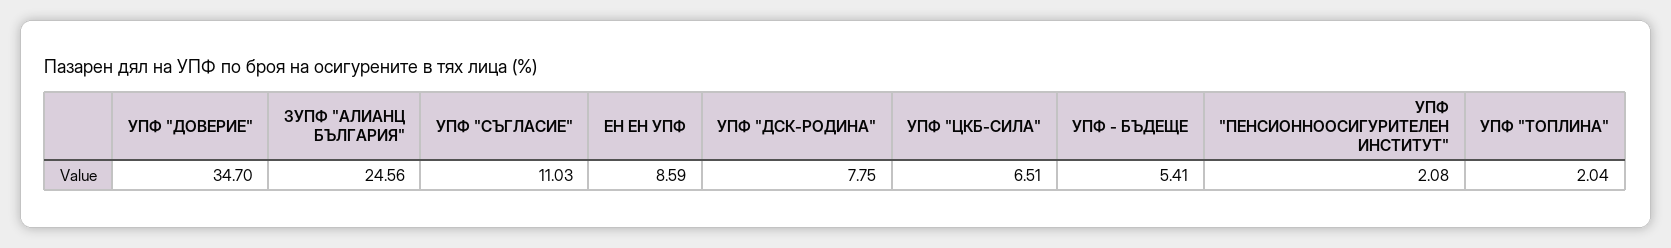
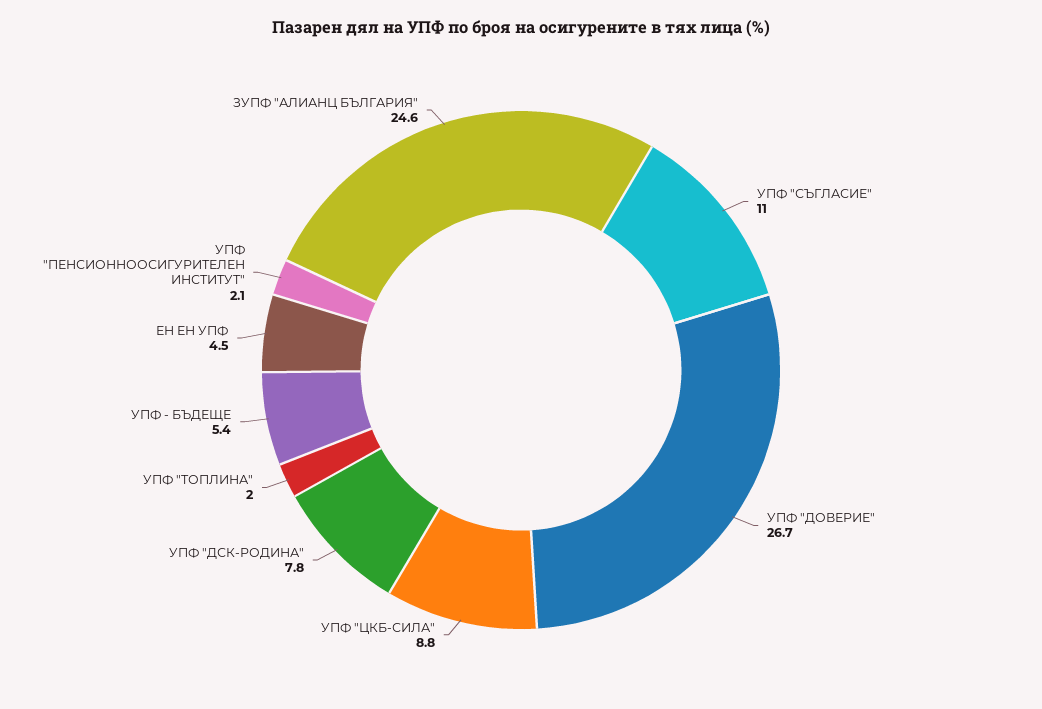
  {
-   "УПФ \"ДОВЕРИЕ\"": 34.7,
+   "УПФ \"ДОВЕРИЕ\"": 26.7,
    "ЗУПФ \"АЛИАНЦ БЪЛГАРИЯ\"": 24.56,
    "УПФ \"СЪГЛАСИЕ\"": 11.03,
-   "ЕН ЕН УПФ": 8.59,
+   "ЕН ЕН УПФ": 4.5,
    "УПФ \"ДСК-РОДИНА\"": 7.75,
-   "УПФ \"ЦКБ-СИЛА\"": 6.51,
+   "УПФ \"ЦКБ-СИЛА\"": 8.8,
    "УПФ - БЪДЕЩЕ": 5.41,
    "УПФ \"ПЕНСИОННООСИГУРИТЕЛЕН ИНСТИТУТ\"": 2.08,
    "УПФ \"ТОПЛИНА\"": 2.04
  }

